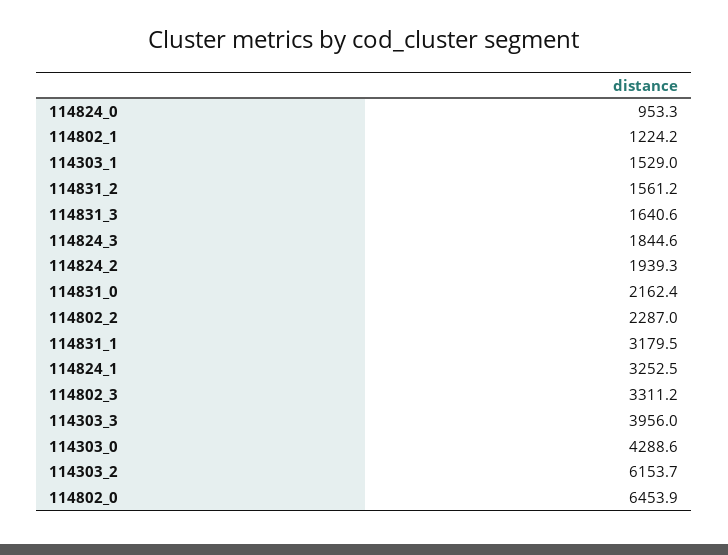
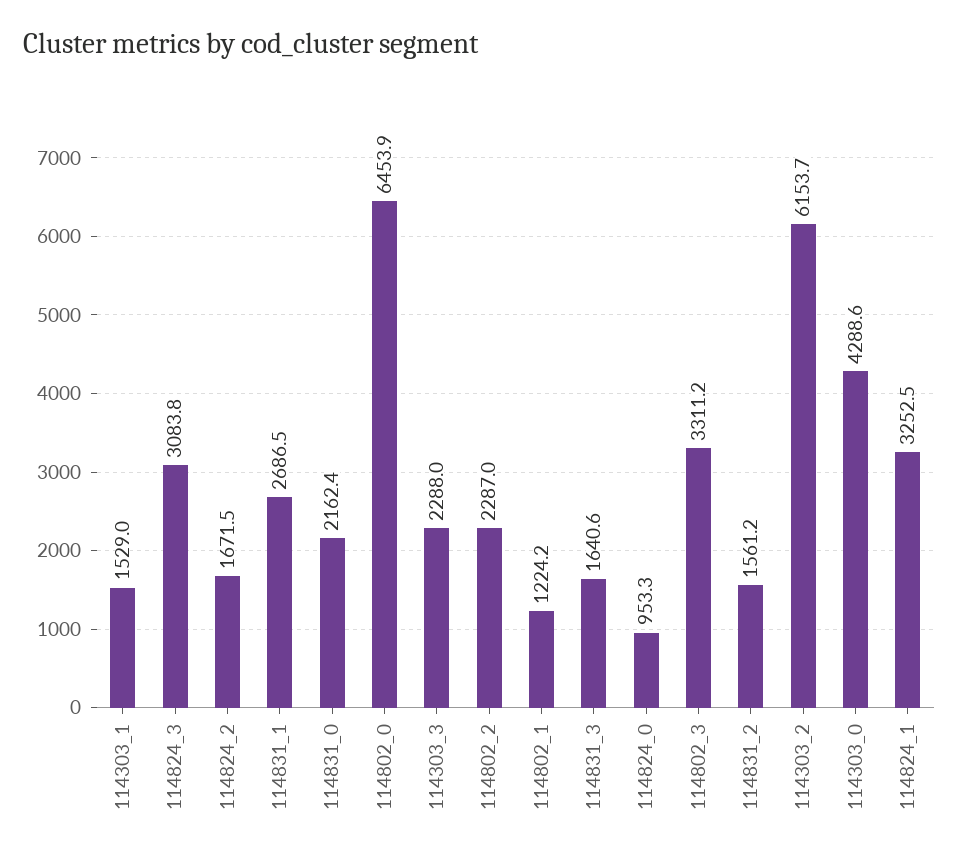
  {
    "114824_0": 953.3,
    "114802_1": 1224.2,
    "114303_1": 1529,
    "114831_2": 1561.2,
    "114831_3": 1640.6,
-   "114824_3": 1844.6,
+   "114824_3": 3083.8,
-   "114824_2": 1939.3,
+   "114824_2": 1671.5,
    "114831_0": 2162.4,
    "114802_2": 2287,
-   "114831_1": 3179.5,
+   "114831_1": 2686.5,
    "114824_1": 3252.5,
    "114802_3": 3311.2,
-   "114303_3": 3956,
+   "114303_3": 2288,
    "114303_0": 4288.6,
    "114303_2": 6153.7,
    "114802_0": 6453.9
  }

